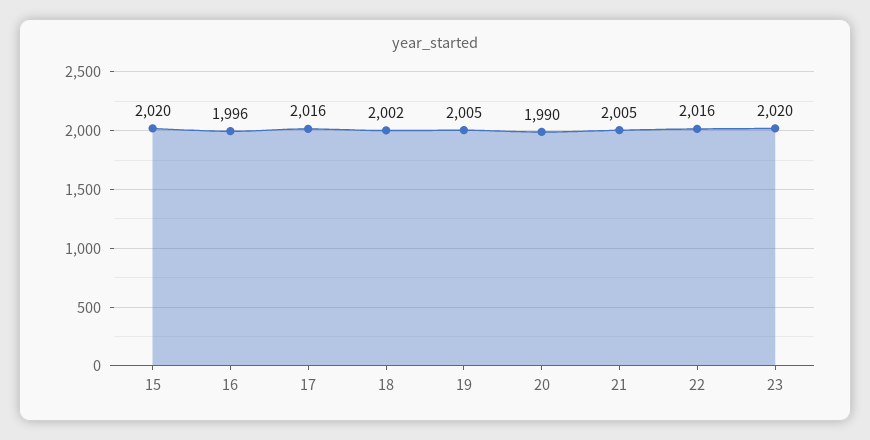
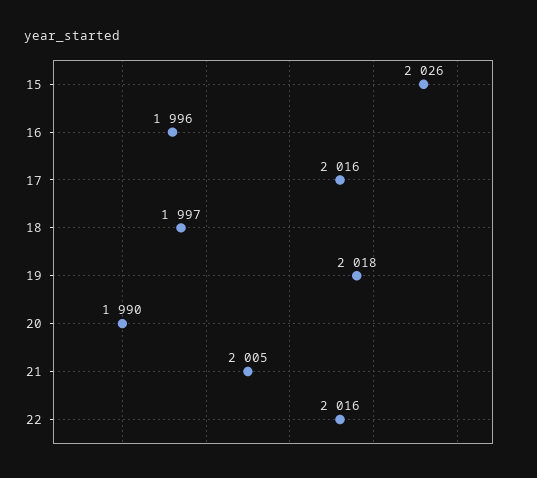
  {
-   "15": 2020,
+   "15": 2026,
    "16": 1996,
    "17": 2016,
-   "18": 2002,
+   "18": 1997,
-   "19": 2005,
+   "19": 2018,
    "20": 1990,
    "21": 2005,
-   "22": 2016,
+   "22": 2016
-   "23": 2020
  }

